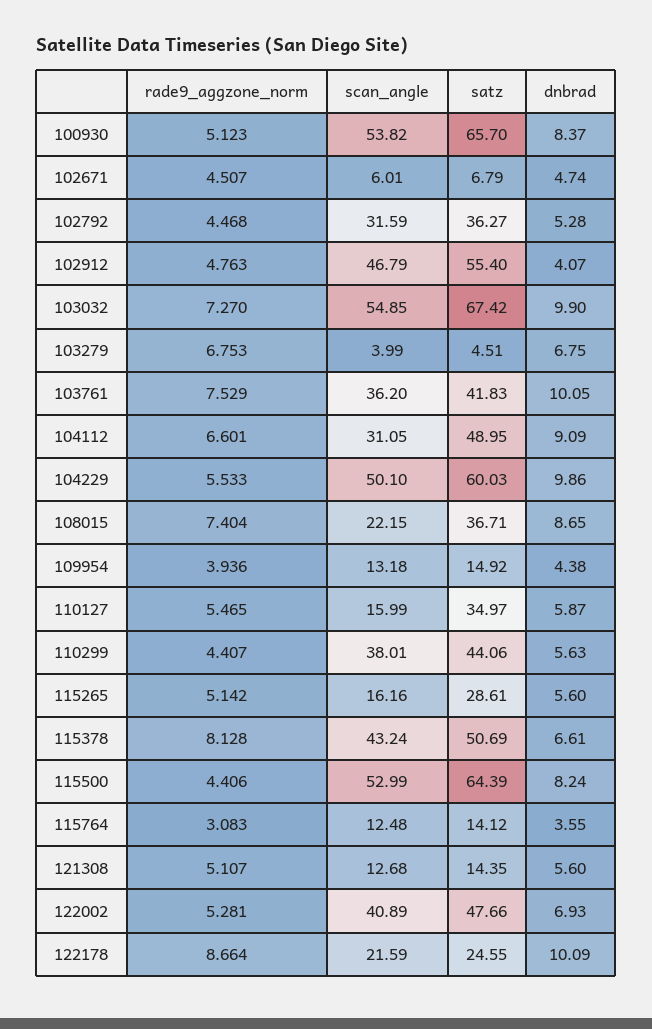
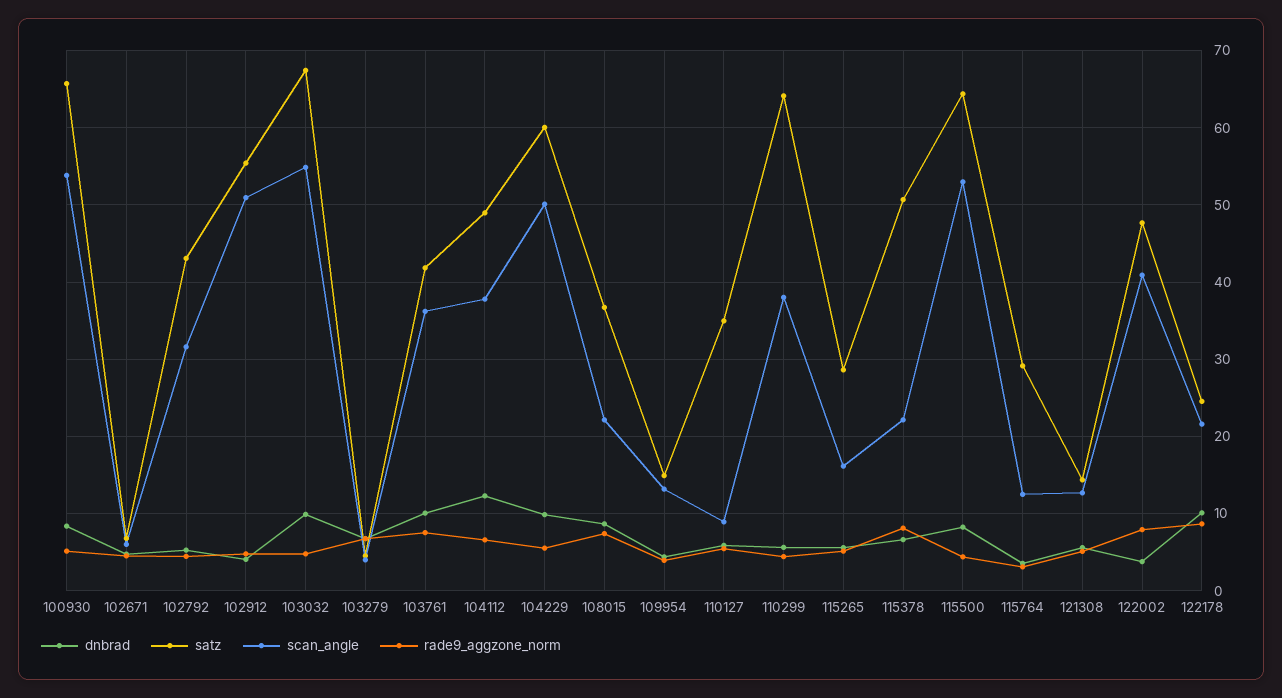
  {
    "rade9_aggzone_norm": {
      "100930": 5.123,
      "102671": 4.507,
      "102792": 4.468,
      "102912": 4.763,
-     "103032": 7.27,
+     "103032": 5,
      "103279": 6.753,
      "103761": 7.529,
      "104112": 6.601,
      "104229": 5.533,
      "108015": 7.404,
      "109954": 3.936,
      "110127": 5.465,
      "110299": 4.407,
      "115265": 5.142,
      "115378": 8.128,
      "115500": 4.406,
      "115764": 3.083,
      "121308": 5.107,
-     "122002": 5.281,
+     "122002": 8,
      "122178": 8.664
    },
    "scan_angle": {
      "100930": 53.82,
      "102671": 6.01,
      "102792": 31.59,
-     "102912": 46.79,
+     "102912": 51,
      "103032": 54.85,
      "103279": 3.99,
      "103761": 36.2,
-     "104112": 31.05,
+     "104112": 38,
      "104229": 50.1,
      "108015": 22.15,
      "109954": 13.18,
-     "110127": 15.99,
+     "110127": 9,
      "110299": 38.01,
      "115265": 16.16,
-     "115378": 43.24,
+     "115378": 22,
      "115500": 52.99,
      "115764": 12.48,
      "121308": 12.68,
      "122002": 40.89,
      "122178": 21.59
    },
    "satz": {
      "100930": 65.7,
      "102671": 6.79,
-     "102792": 36.27,
+     "102792": 43,
      "102912": 55.4,
      "103032": 67.42,
      "103279": 4.51,
      "103761": 41.83,
      "104112": 48.95,
      "104229": 60.03,
      "108015": 36.71,
      "109954": 14.92,
      "110127": 34.97,
-     "110299": 44.06,
+     "110299": 64,
      "115265": 28.61,
      "115378": 50.69,
      "115500": 64.39,
-     "115764": 14.12,
+     "115764": 29,
      "121308": 14.35,
      "122002": 47.66,
      "122178": 24.55
    },
    "dnbrad": {
      "100930": 8.37,
      "102671": 4.74,
      "102792": 5.28,
      "102912": 4.07,
      "103032": 9.9,
      "103279": 6.75,
      "103761": 10.05,
-     "104112": 9.09,
+     "104112": 12,
      "104229": 9.86,
      "108015": 8.65,
      "109954": 4.38,
      "110127": 5.87,
      "110299": 5.63,
      "115265": 5.6,
      "115378": 6.61,
      "115500": 8.24,
      "115764": 3.55,
      "121308": 5.6,
-     "122002": 6.93,
+     "122002": 4,
      "122178": 10.09
    }
  }

